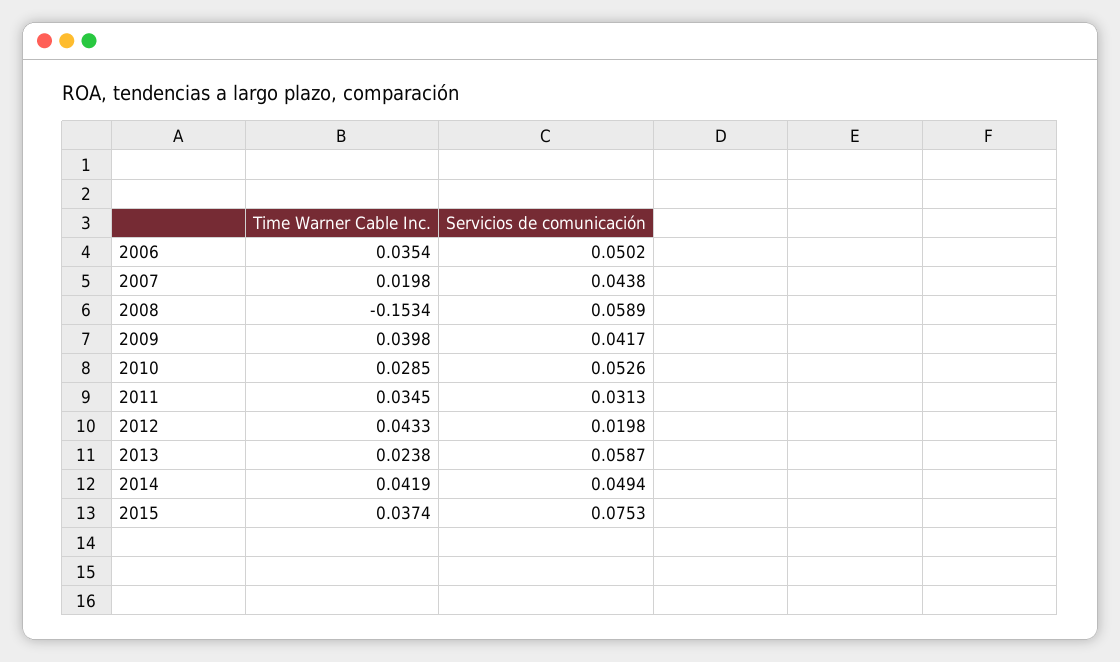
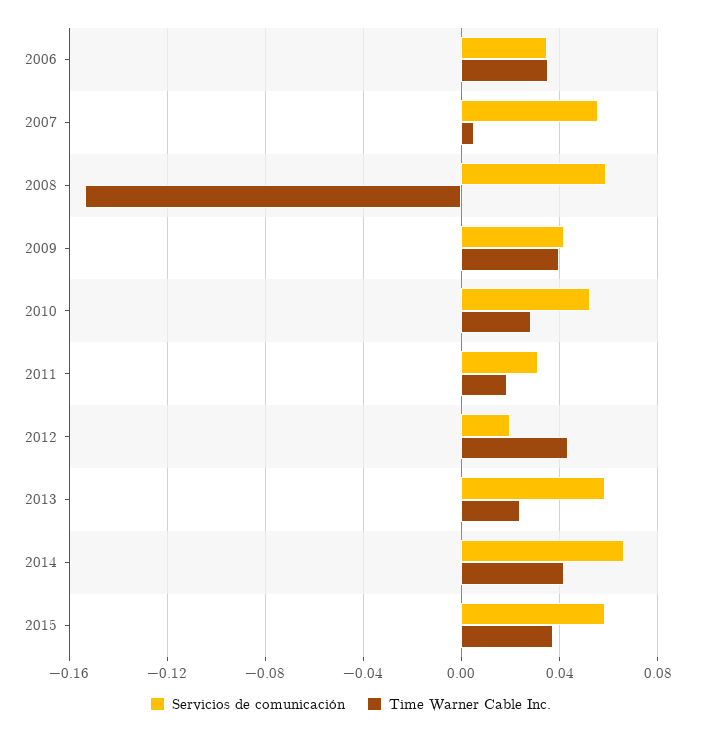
  {
    "Time Warner Cable Inc.": {
      "2006": 0.0354,
-     "2007": 0.0198,
+     "2007": 0.005,
      "2008": -0.1534,
      "2009": 0.0398,
      "2010": 0.0285,
-     "2011": 0.0345,
+     "2011": 0.02,
      "2012": 0.0433,
      "2013": 0.0238,
      "2014": 0.0419,
      "2015": 0.0374
    },
    "Servicios de comunicación": {
-     "2006": 0.0502,
+     "2006": 0.035,
-     "2007": 0.0438,
+     "2007": 0.055,
      "2008": 0.0589,
      "2009": 0.0417,
      "2010": 0.0526,
      "2011": 0.0313,
      "2012": 0.0198,
      "2013": 0.0587,
-     "2014": 0.0494,
+     "2014": 0.065,
-     "2015": 0.0753
+     "2015": 0.06
    }
  }

